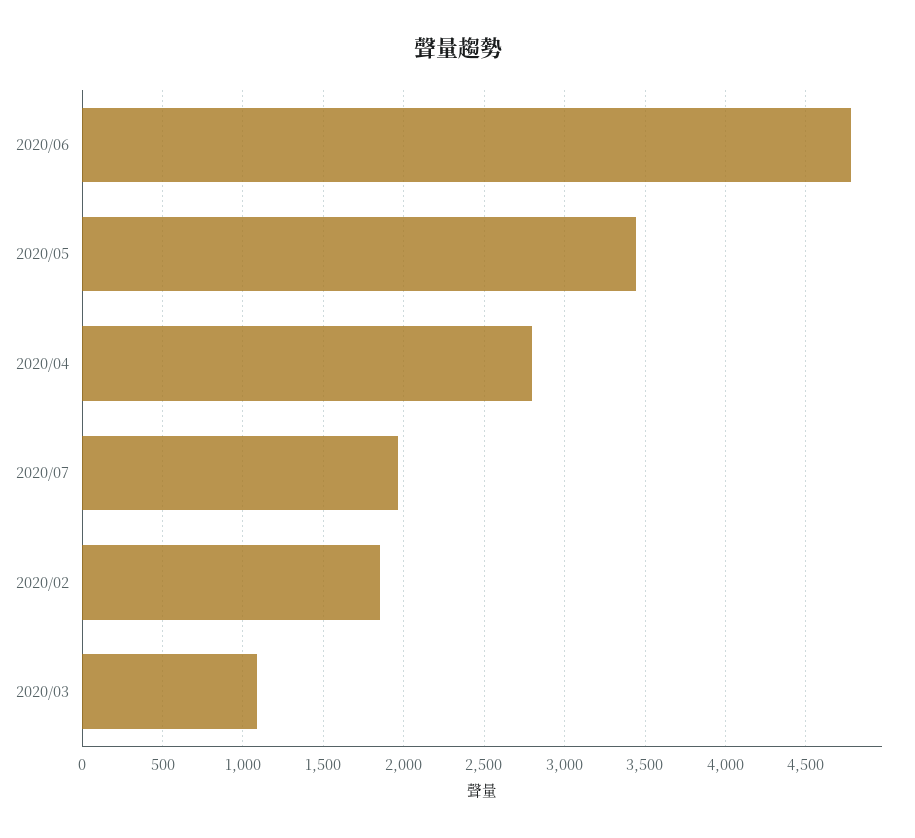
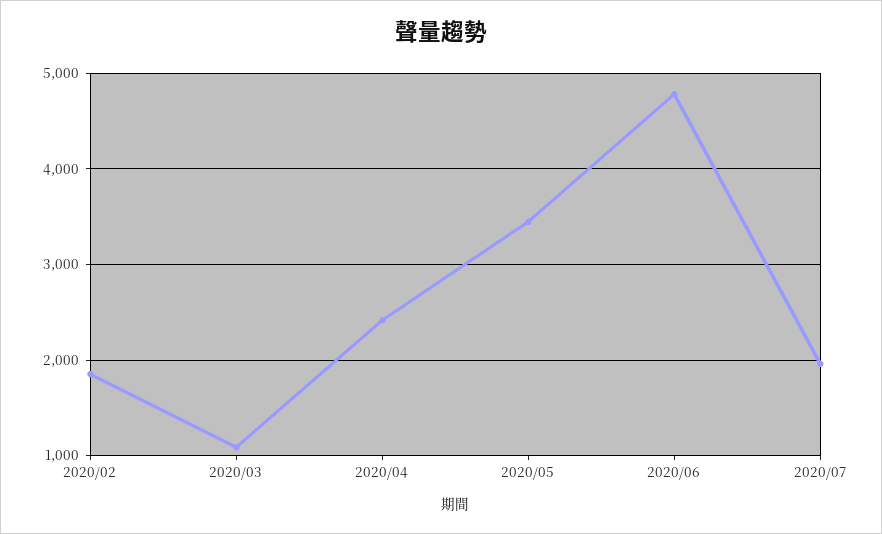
  {
    "2020/06": 4800,
    "2020/05": 3450,
-   "2020/04": 2800,
+   "2020/04": 2400,
    "2020/07": 1950,
    "2020/02": 1850,
    "2020/03": 1100
  }

